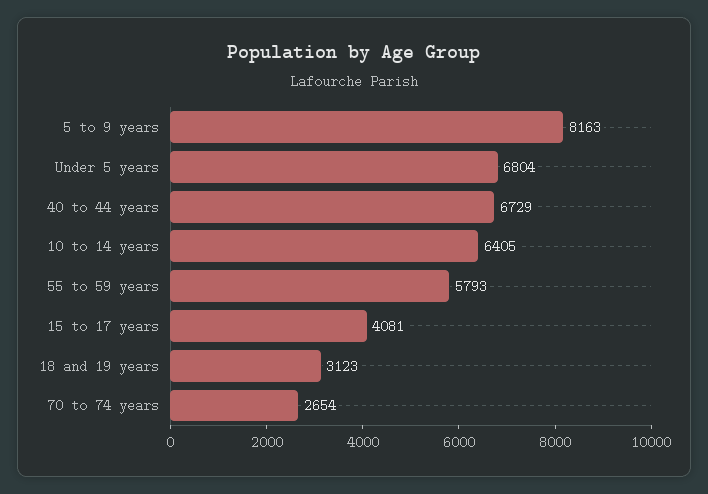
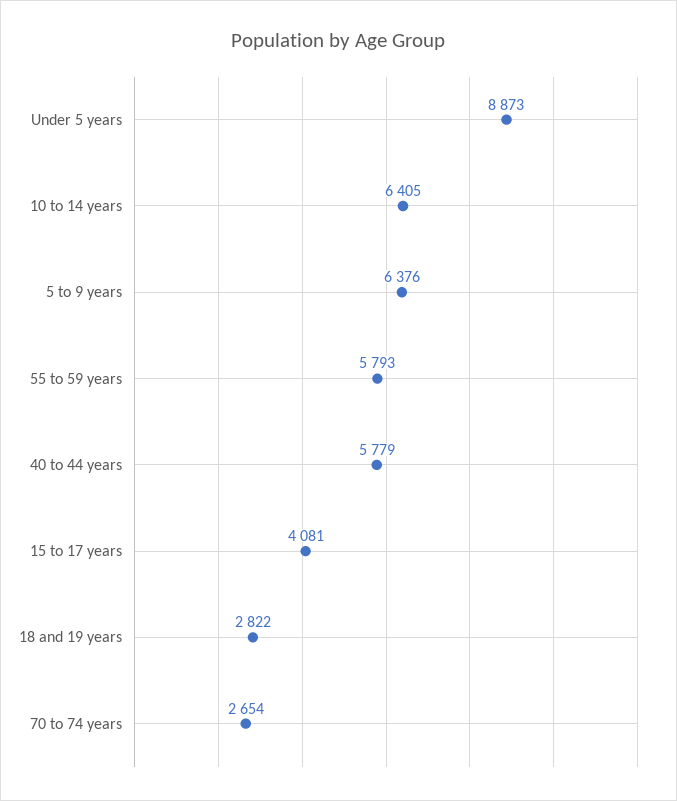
  {
-   "5 to 9 years": 8163,
+   "5 to 9 years": 6376,
-   "Under 5 years": 6804,
+   "Under 5 years": 8873,
-   "40 to 44 years": 6729,
+   "40 to 44 years": 5779,
    "10 to 14 years": 6405,
    "55 to 59 years": 5793,
    "15 to 17 years": 4081,
-   "18 and 19 years": 3123,
+   "18 and 19 years": 2822,
    "70 to 74 years": 2654
  }

